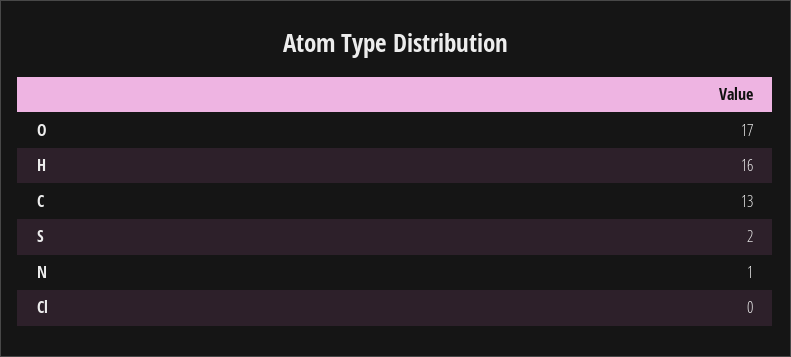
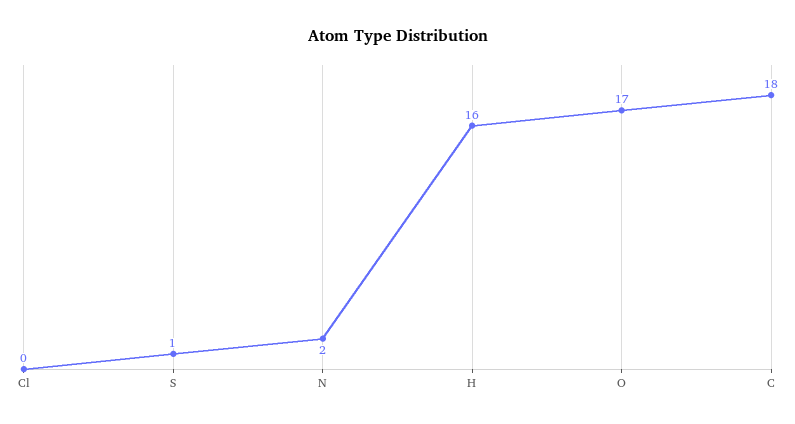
  {
    "O": 17,
    "H": 16,
-   "C": 13,
+   "C": 18,
-   "S": 2,
+   "S": 1,
-   "N": 1,
+   "N": 2,
    "Cl": 0
  }

